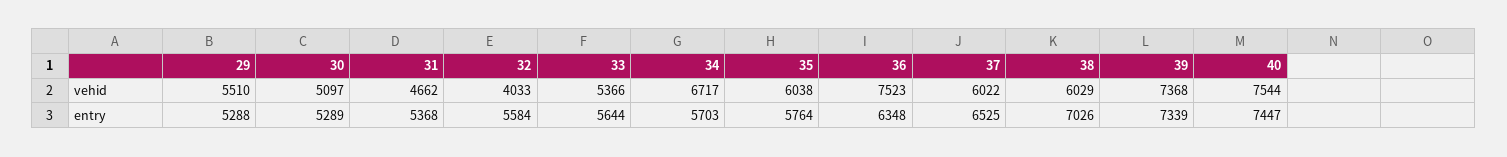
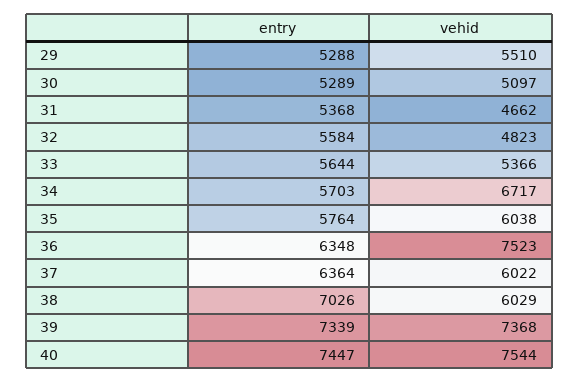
  {
    "29": {
      "vehid": 5510,
      "entry": 5288
    },
    "30": {
      "vehid": 5097,
      "entry": 5289
    },
    "31": {
      "vehid": 4662,
      "entry": 5368
    },
    "32": {
-     "vehid": 4033,
+     "vehid": 4823,
      "entry": 5584
    },
    "33": {
      "vehid": 5366,
      "entry": 5644
    },
    "34": {
      "vehid": 6717,
      "entry": 5703
    },
    "35": {
      "vehid": 6038,
      "entry": 5764
    },
    "36": {
      "vehid": 7523,
      "entry": 6348
    },
    "37": {
      "vehid": 6022,
-     "entry": 6525
+     "entry": 6364
    },
    "38": {
      "vehid": 6029,
      "entry": 7026
    },
    "39": {
      "vehid": 7368,
      "entry": 7339
    },
    "40": {
      "vehid": 7544,
      "entry": 7447
    }
  }

